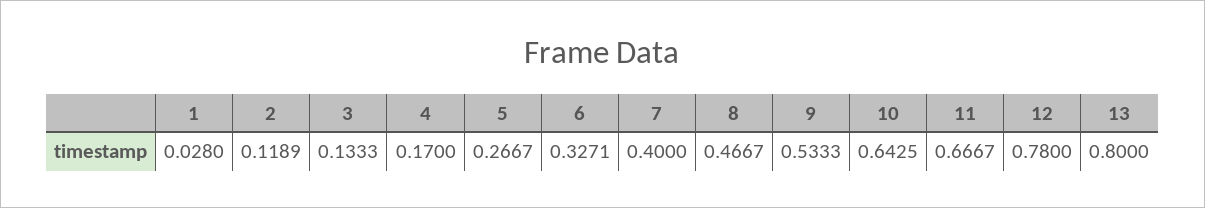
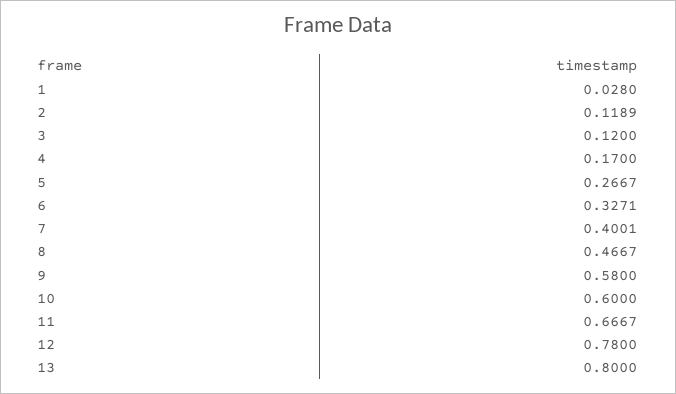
  {
    "1": 0.028,
    "2": 0.1189,
-   "3": 0.1333,
+   "3": 0.12,
    "4": 0.17,
    "5": 0.2667,
    "6": 0.3271,
-   "7": 0.4,
+   "7": 0.4001,
    "8": 0.4667,
-   "9": 0.5333,
+   "9": 0.58,
-   "10": 0.6425,
+   "10": 0.6,
    "11": 0.6667,
    "12": 0.78,
    "13": 0.8
  }

